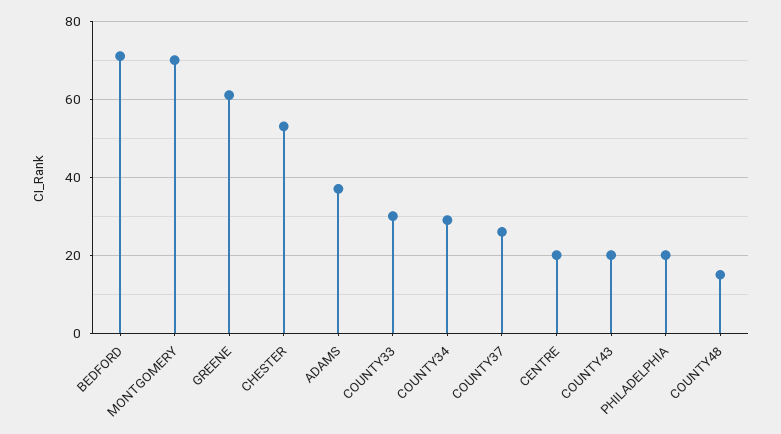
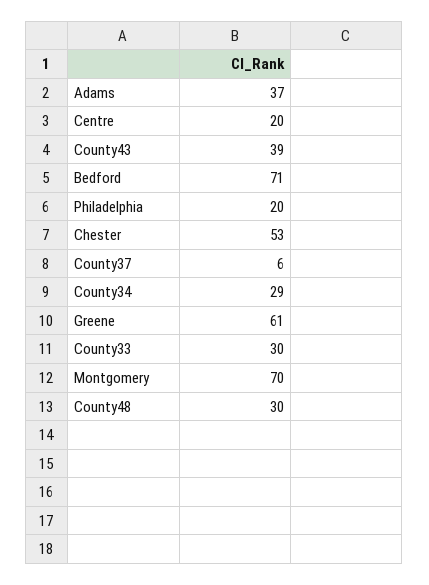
  {
    "BEDFORD": 71,
    "MONTGOMERY": 70,
    "GREENE": 61,
    "CHESTER": 53,
    "ADAMS": 37,
    "COUNTY33": 30,
    "COUNTY34": 29,
-   "COUNTY37": 25,
+   "COUNTY37": 6,
    "CENTRE": 20,
-   "COUNTY43": 20,
+   "COUNTY43": 39,
    "PHILADELPHIA": 20,
-   "COUNTY48": 15
+   "COUNTY48": 30
  }

